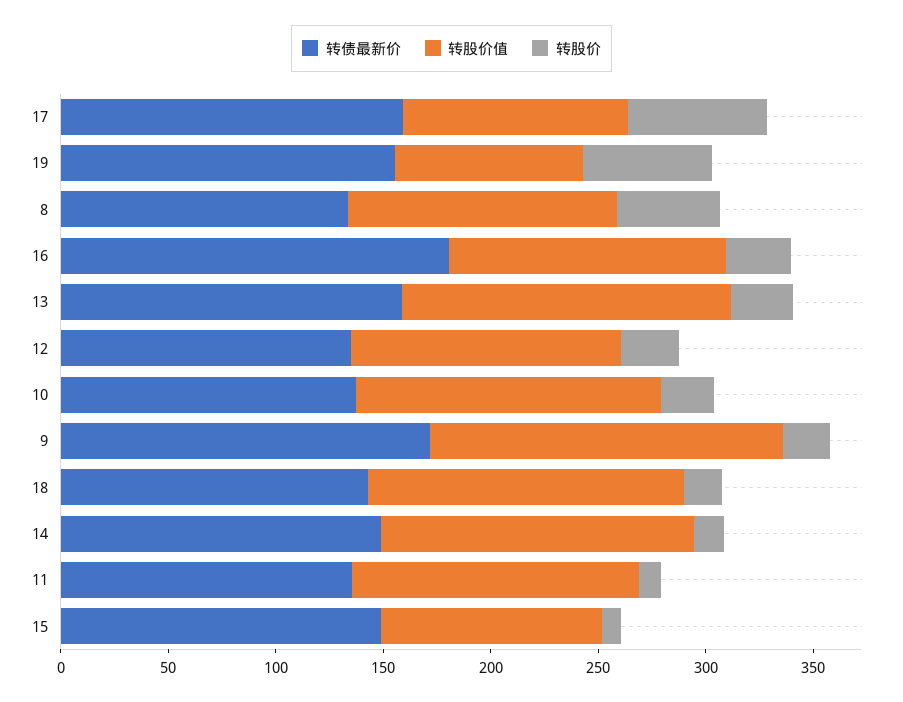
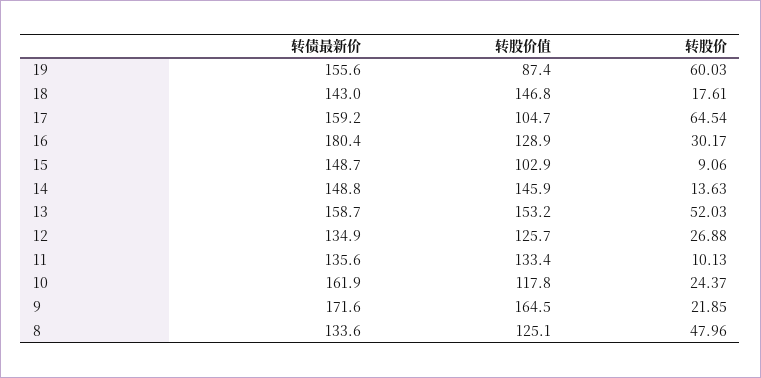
  {
    "转债最新价": {
      "17": 159.2,
      "19": 155.6,
      "8": 133.6,
      "16": 180.4,
      "13": 158.7,
      "12": 134.9,
-     "10": 140,
+     "10": 161.9,
      "9": 171.6,
      "18": 143,
      "14": 148.8,
      "11": 135.6,
      "15": 148.7
    },
    "转股价值": {
      "17": 104.7,
      "19": 87.4,
      "8": 125.1,
      "16": 128.9,
      "13": 153.2,
      "12": 125.7,
-     "10": 140,
+     "10": 117.8,
      "9": 164.5,
      "18": 146.8,
      "14": 145.9,
      "11": 133.4,
      "15": 102.9
    },
    "转股价": {
      "17": 64.54,
      "19": 60.03,
      "8": 47.96,
      "16": 30.17,
-     "13": 30,
+     "13": 52.03,
      "12": 26.88,
      "10": 24.37,
      "9": 21.85,
      "18": 17.61,
      "14": 13.63,
      "11": 10.13,
      "15": 9.06
    }
  }

